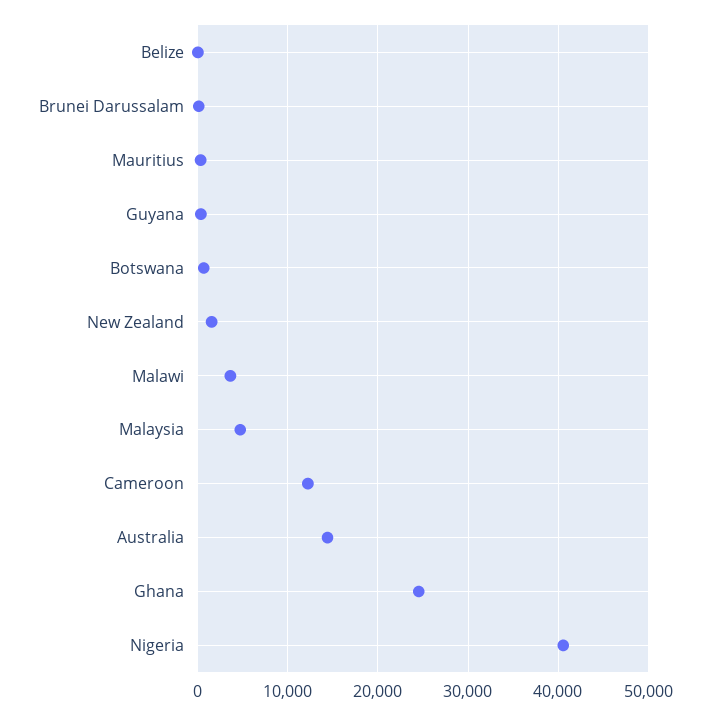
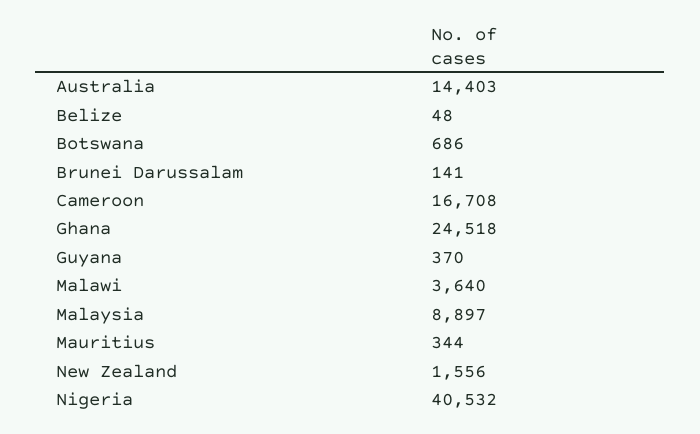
  {
    "Belize": 48,
    "Brunei Darussalam": 141,
    "Mauritius": 344,
    "Guyana": 370,
    "Botswana": 686,
    "New Zealand": 1556,
    "Malawi": 3640,
-   "Malaysia": 5000,
+   "Malaysia": 8897,
-   "Cameroon": 12000,
+   "Cameroon": 16708,
    "Australia": 14403,
    "Ghana": 24518,
    "Nigeria": 40532
  }

